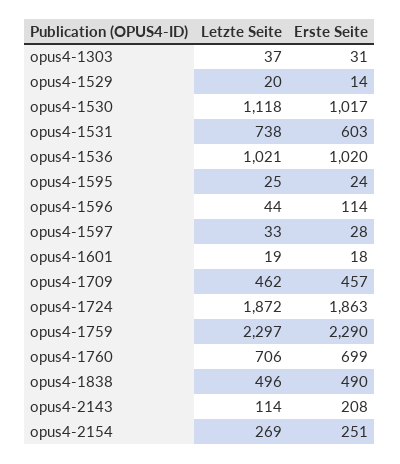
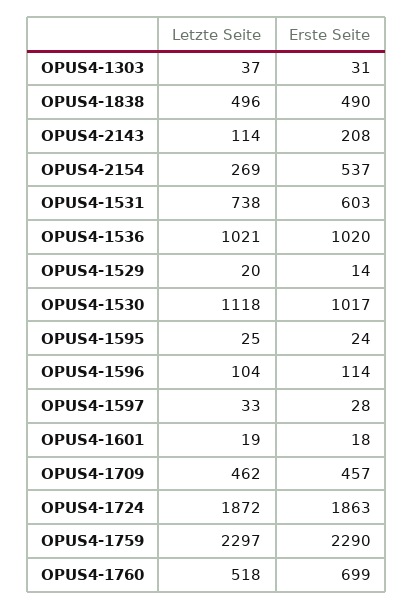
  {
    "Letzte Seite": {
      "opus4-1303": 37,
      "opus4-1529": 20,
      "opus4-1530": 1118,
      "opus4-1531": 738,
      "opus4-1536": 1021,
      "opus4-1595": 25,
-     "opus4-1596": 44,
+     "opus4-1596": 104,
      "opus4-1597": 33,
      "opus4-1601": 19,
      "opus4-1709": 462,
      "opus4-1724": 1872,
      "opus4-1759": 2297,
-     "opus4-1760": 706,
+     "opus4-1760": 518,
      "opus4-1838": 496,
      "opus4-2143": 114,
      "opus4-2154": 269
    },
    "Erste Seite": {
      "opus4-1303": 31,
      "opus4-1529": 14,
      "opus4-1530": 1017,
      "opus4-1531": 603,
      "opus4-1536": 1020,
      "opus4-1595": 24,
      "opus4-1596": 114,
      "opus4-1597": 28,
      "opus4-1601": 18,
      "opus4-1709": 457,
      "opus4-1724": 1863,
      "opus4-1759": 2290,
      "opus4-1760": 699,
      "opus4-1838": 490,
      "opus4-2143": 208,
-     "opus4-2154": 251
+     "opus4-2154": 537
    }
  }

